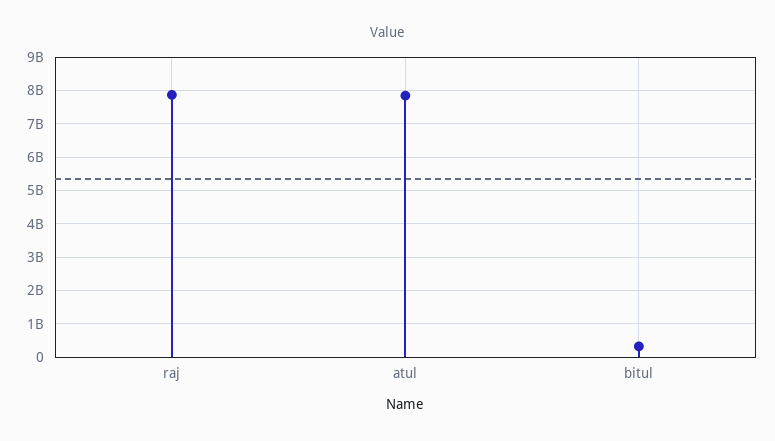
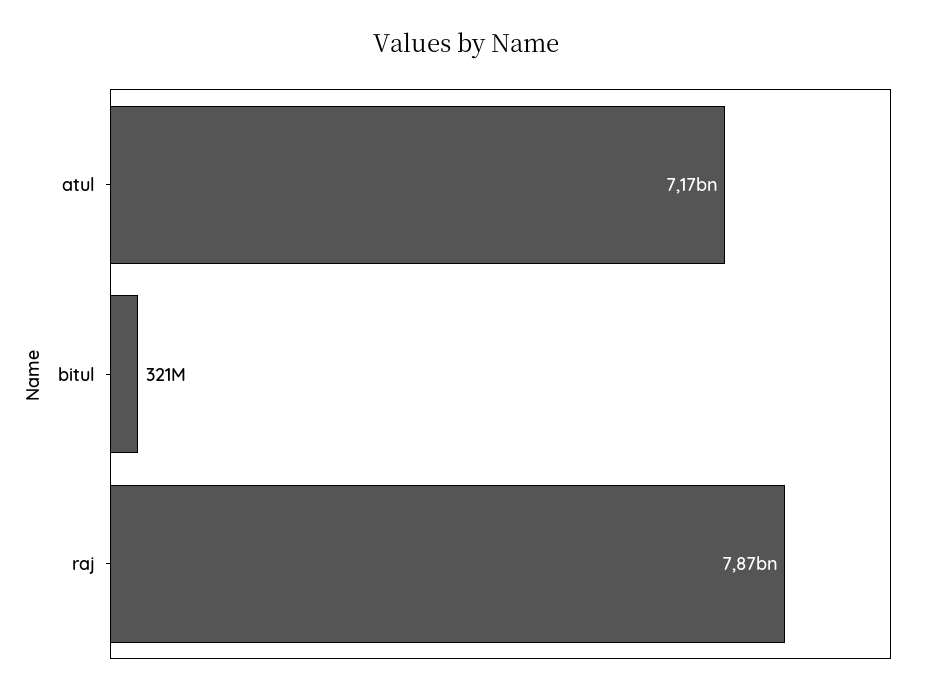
  {
    "raj": 7870000000,
-   "atul": 7800000000,
+   "atul": 7170000000,
    "bitul": 321000000
  }

